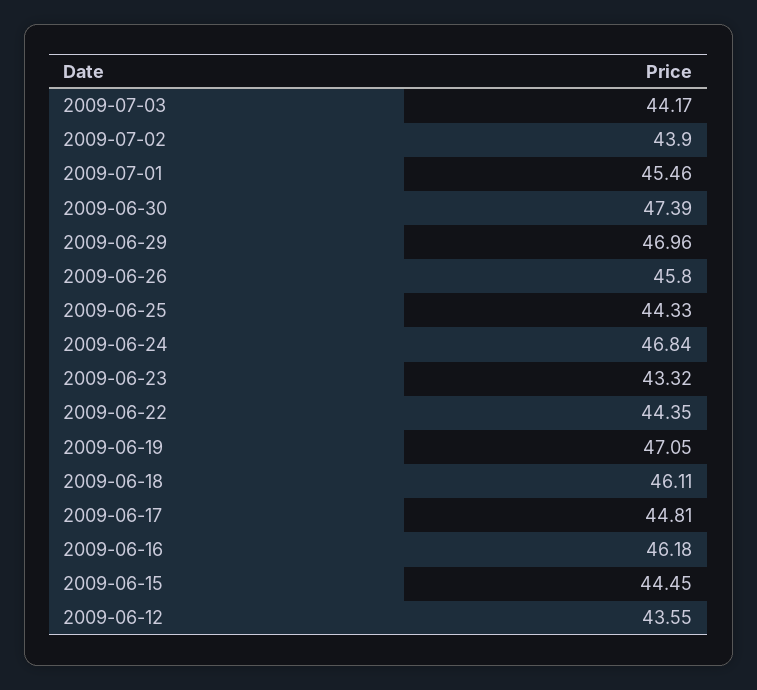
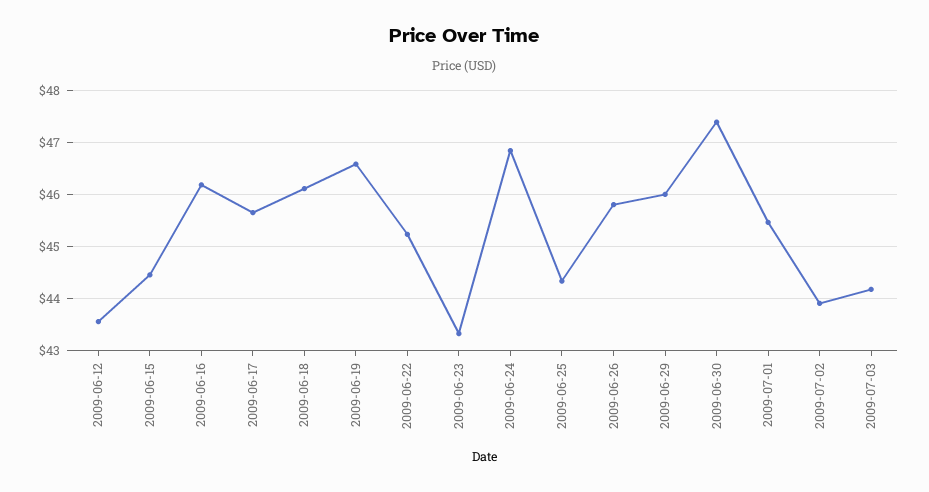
  {
    "2009-07-03": 44.17,
    "2009-07-02": 43.9,
    "2009-07-01": 45.46,
    "2009-06-30": 47.39,
-   "2009-06-29": 46.96,
+   "2009-06-29": 46,
    "2009-06-26": 45.8,
    "2009-06-25": 44.33,
    "2009-06-24": 46.84,
    "2009-06-23": 43.32,
-   "2009-06-22": 44.35,
+   "2009-06-22": 45.2,
-   "2009-06-19": 47.05,
+   "2009-06-19": 46.6,
    "2009-06-18": 46.11,
-   "2009-06-17": 44.81,
+   "2009-06-17": 45.6,
    "2009-06-16": 46.18,
    "2009-06-15": 44.45,
    "2009-06-12": 43.55
  }

